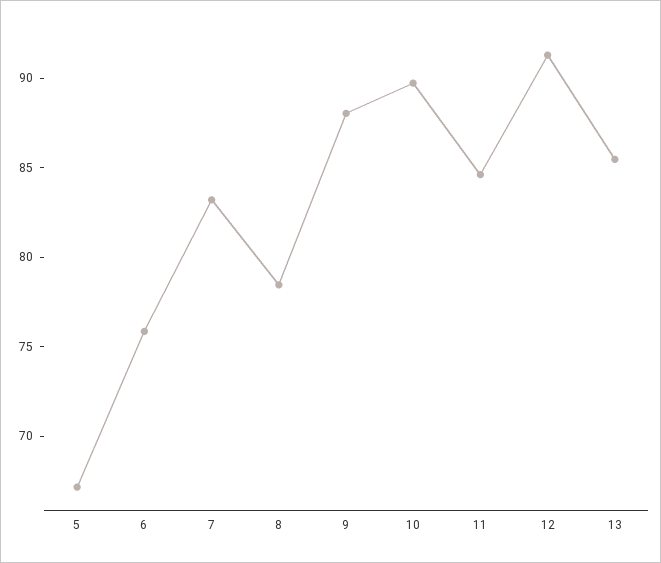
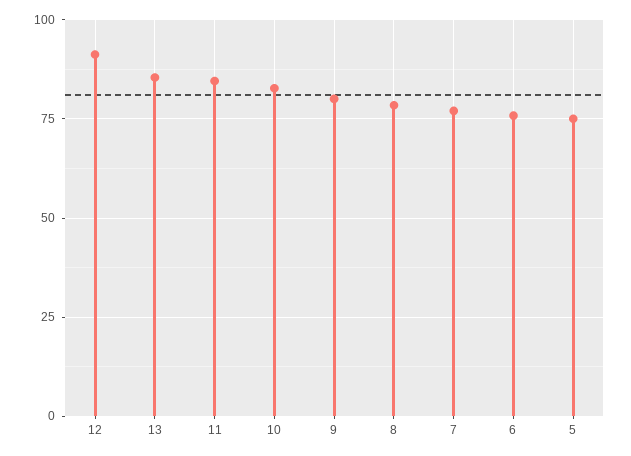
  {
-   "5": 67,
+   "5": 75,
    "6": 76,
-   "7": 83,
+   "7": 77.5,
    "8": 78,
-   "9": 88,
+   "9": 80,
-   "10": 90,
+   "10": 82.5,
    "11": 85,
    "12": 91,
    "13": 85
  }

